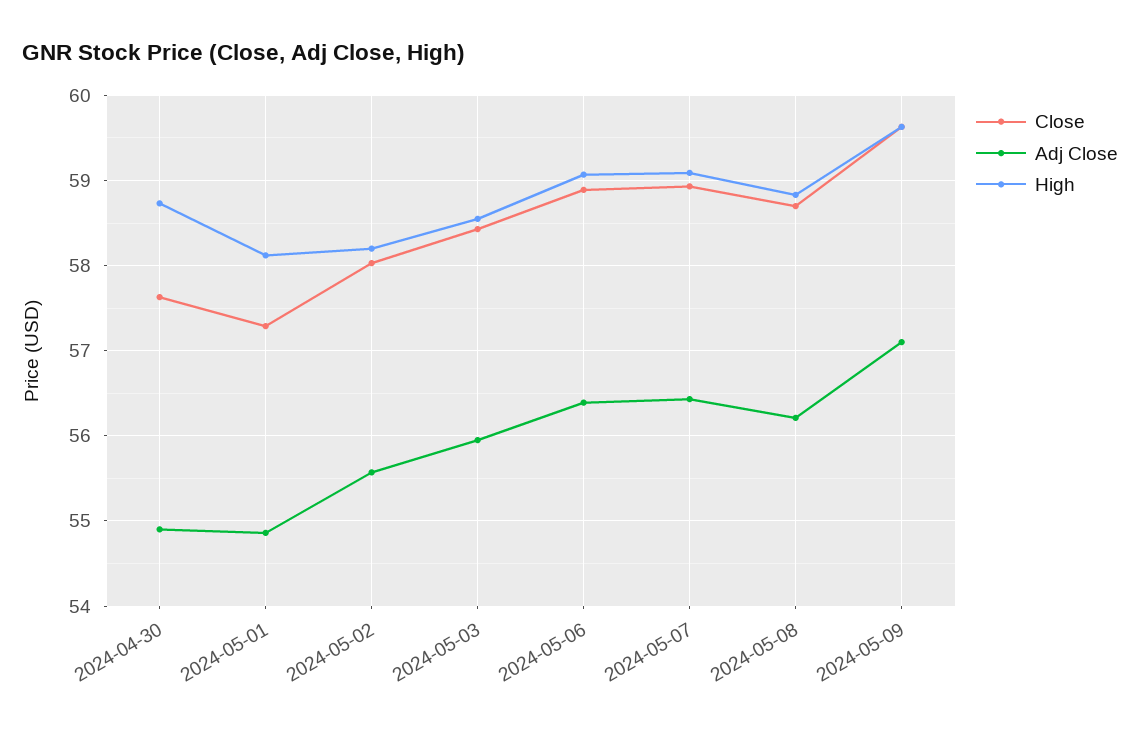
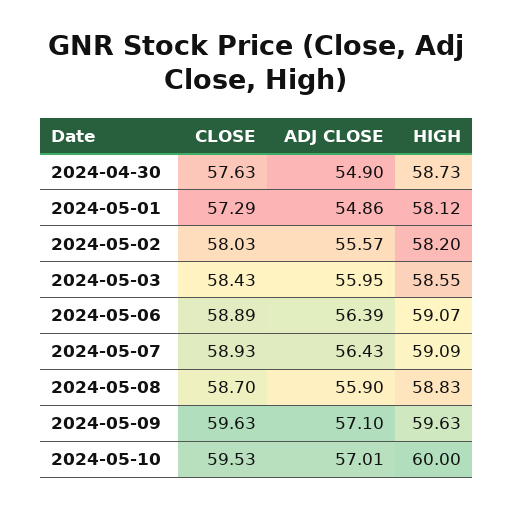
  {
    "Close": {
      "2024-04-30": 57.63,
      "2024-05-01": 57.29,
      "2024-05-02": 58.03,
      "2024-05-03": 58.43,
      "2024-05-06": 58.89,
      "2024-05-07": 58.93,
      "2024-05-08": 58.7,
-     "2024-05-09": 59.63
+     "2024-05-09": 59.63,
+     "2024-05-10": 59.53
    },
    "Adj Close": {
      "2024-04-30": 54.9,
      "2024-05-01": 54.86,
      "2024-05-02": 55.57,
      "2024-05-03": 55.95,
      "2024-05-06": 56.39,
      "2024-05-07": 56.43,
-     "2024-05-08": 56.2,
+     "2024-05-08": 55.9,
-     "2024-05-09": 57.1
+     "2024-05-09": 57.1,
+     "2024-05-10": 57.01
    },
    "High": {
      "2024-04-30": 58.73,
      "2024-05-01": 58.12,
      "2024-05-02": 58.2,
      "2024-05-03": 58.55,
      "2024-05-06": 59.07,
      "2024-05-07": 59.09,
      "2024-05-08": 58.83,
-     "2024-05-09": 59.63
+     "2024-05-09": 59.63,
+     "2024-05-10": 60
    }
  }

